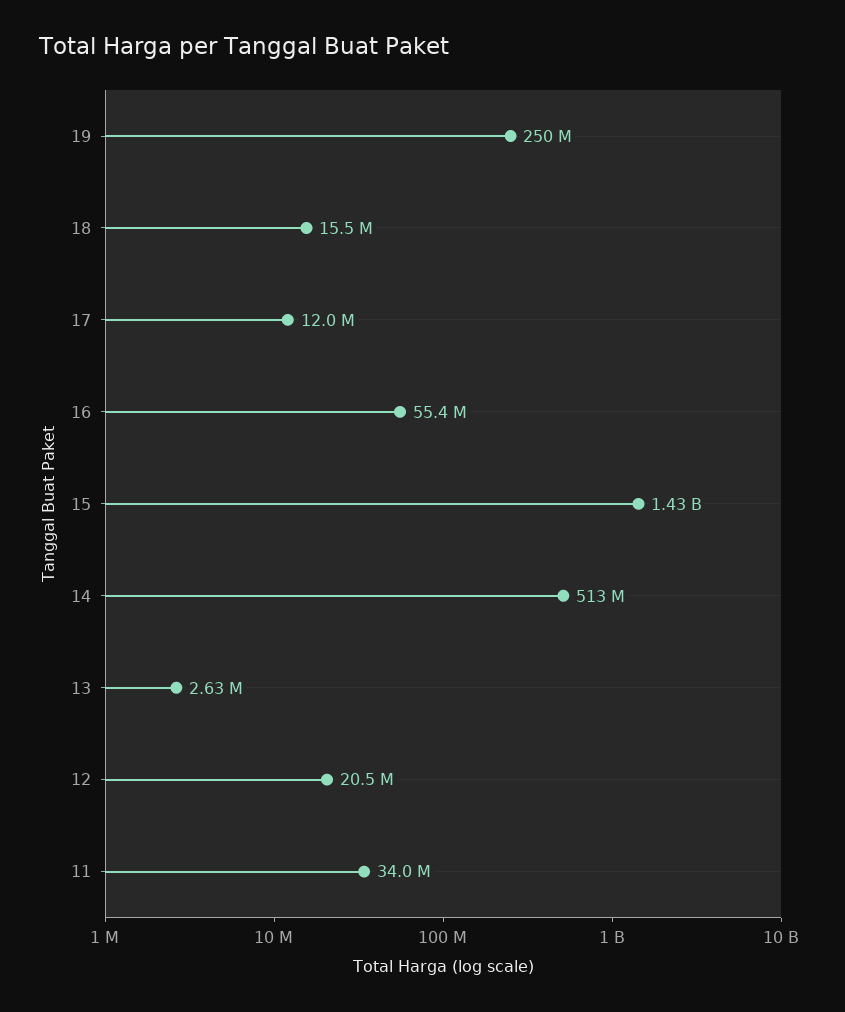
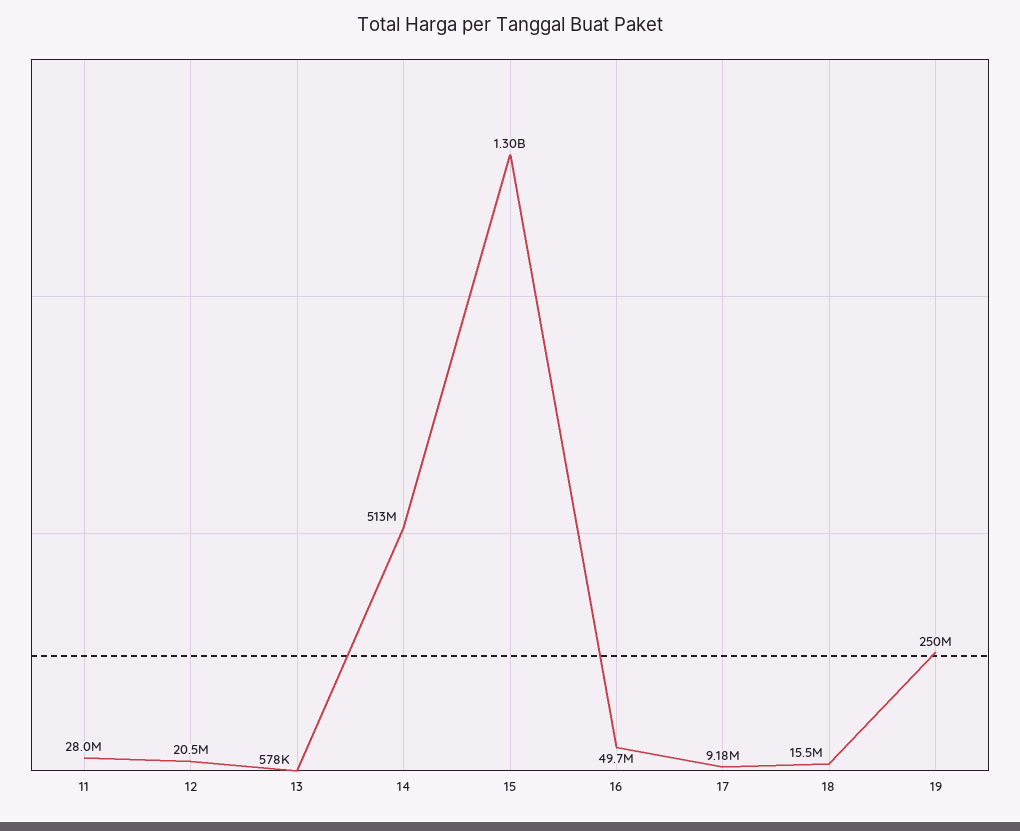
  {
    "19": 250000000,
    "18": 15500000,
-   "17": 12000000,
+   "17": 9180000,
-   "16": 55400000,
+   "16": 49700000,
-   "15": 1430000000,
+   "15": 1300000000,
    "14": 513000000,
-   "13": 2630000,
+   "13": 578000,
    "12": 20500000,
-   "11": 34000000
+   "11": 28000000
  }

